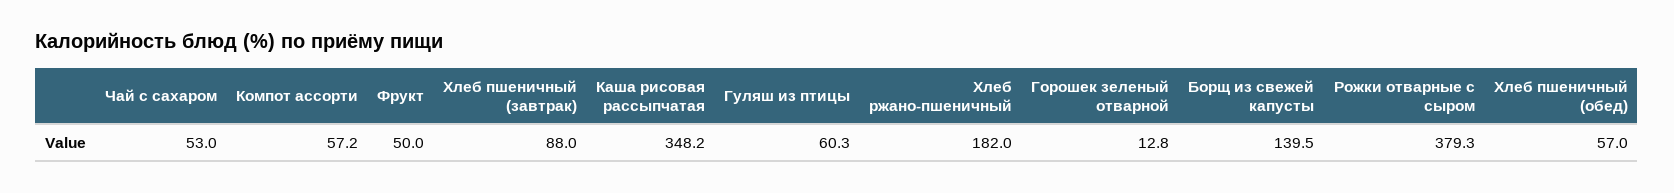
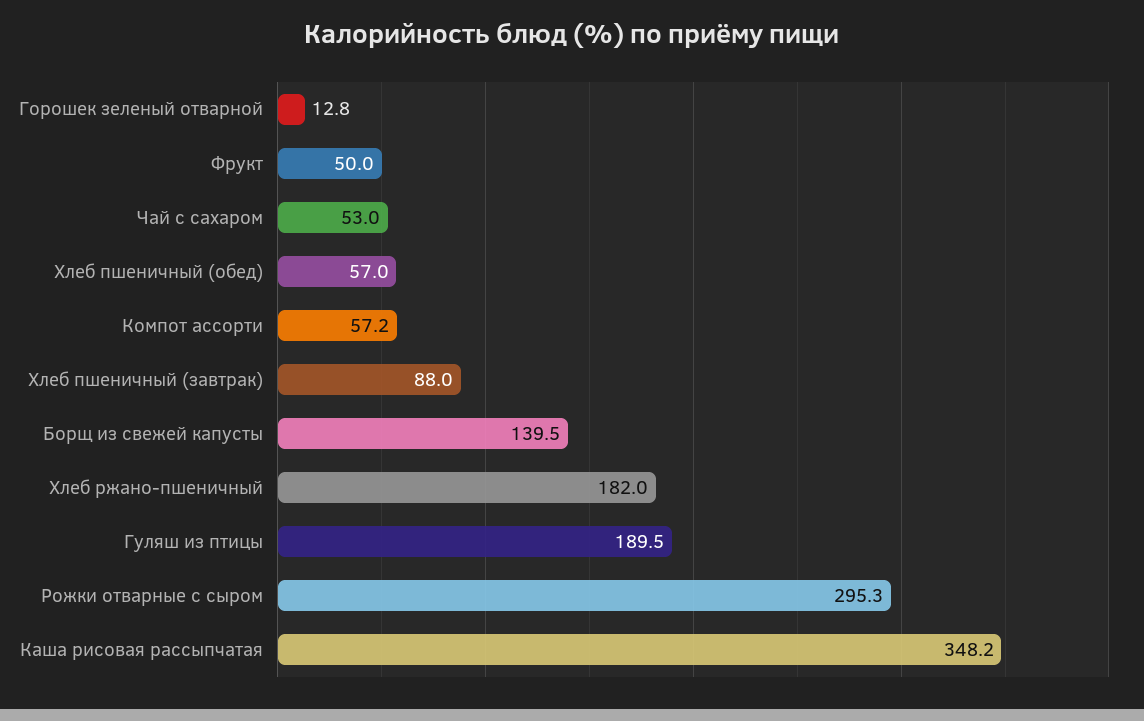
  {
    "Чай с сахаром": 53,
    "Компот ассорти": 57.2,
    "Фрукт": 50,
    "Хлеб пшеничный (завтрак)": 88,
    "Каша рисовая рассыпчатая": 348.2,
-   "Гуляш из птицы": 60.3,
+   "Гуляш из птицы": 189.5,
    "Хлеб ржано-пшеничный": 182,
    "Горошек зеленый отварной": 12.8,
    "Борщ из свежей капусты": 139.5,
-   "Рожки отварные с сыром": 379.3,
+   "Рожки отварные с сыром": 295.3,
    "Хлеб пшеничный (обед)": 57
  }

